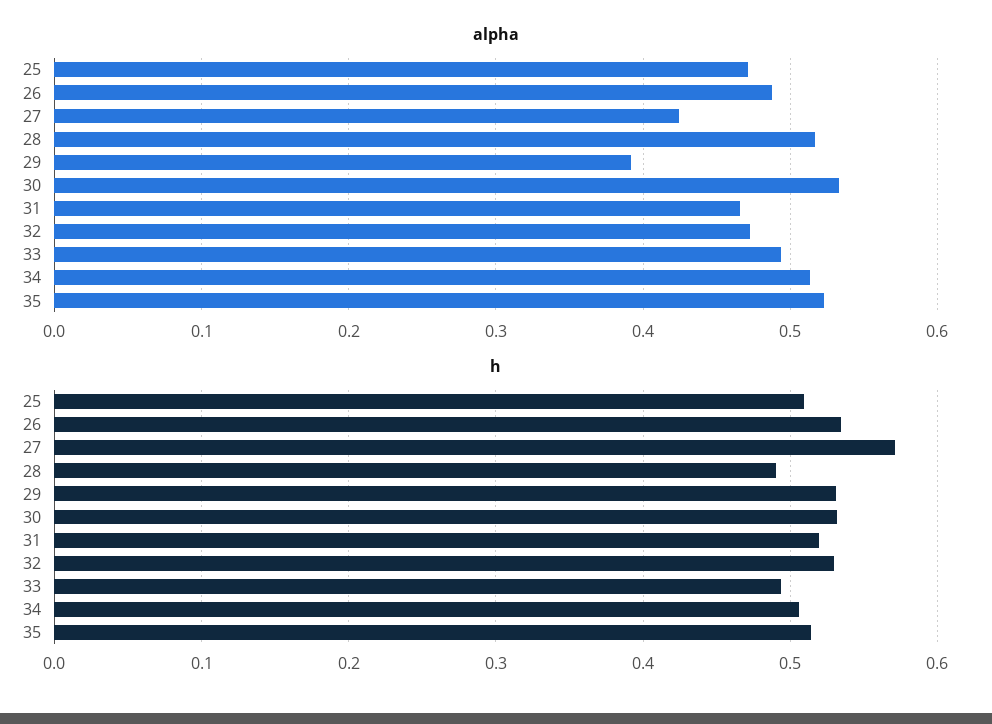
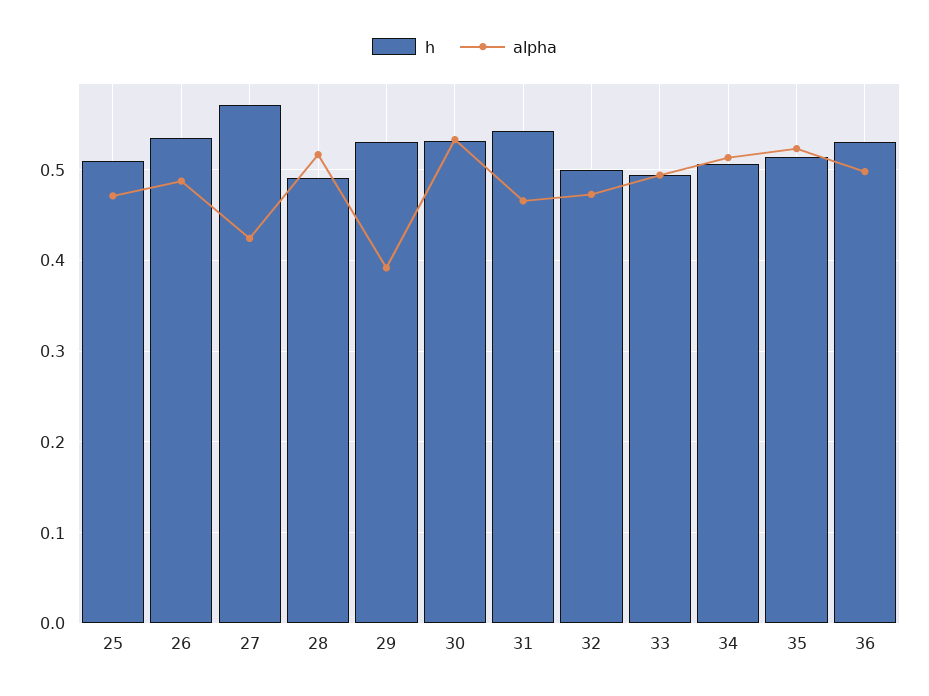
  {
    "alpha": {
      "25": 0.47,
      "26": 0.49,
      "27": 0.42,
      "28": 0.52,
      "29": 0.39,
      "30": 0.53,
      "31": 0.47,
      "32": 0.47,
      "33": 0.49,
      "34": 0.51,
-     "35": 0.52
+     "35": 0.52,
+     "36": 0.5
    },
    "h": {
      "25": 0.51,
      "26": 0.53,
      "27": 0.57,
      "28": 0.49,
      "29": 0.53,
      "30": 0.53,
-     "31": 0.52,
+     "31": 0.54,
-     "32": 0.53,
+     "32": 0.5,
      "33": 0.49,
      "34": 0.51,
-     "35": 0.51
+     "35": 0.51,
+     "36": 0.53
    }
  }

